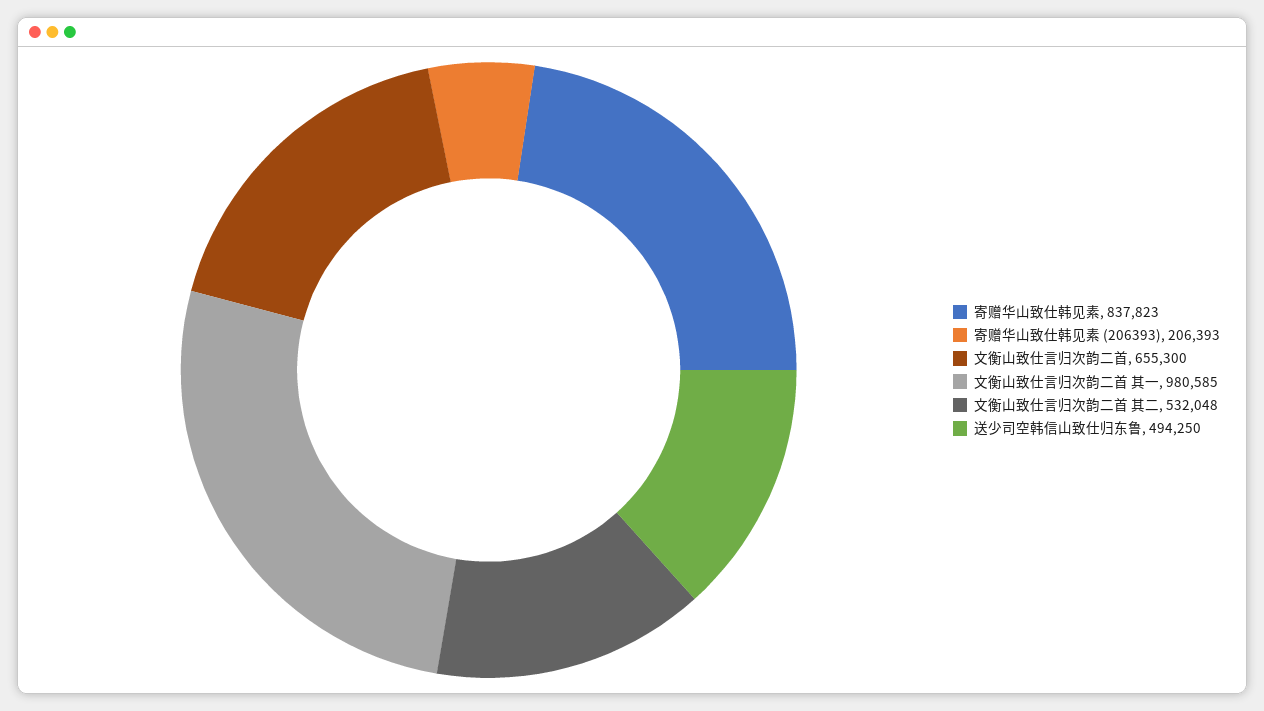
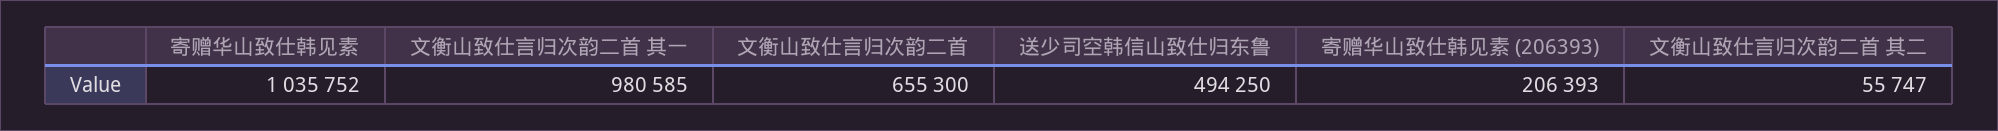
  {
-   "寄赠华山致仕韩见素": 837823,
+   "寄赠华山致仕韩见素": 1035752,
    "寄赠华山致仕韩见素 (206393)": 206393,
    "文衡山致仕言归次韵二首": 655300,
    "文衡山致仕言归次韵二首 其一": 980585,
-   "文衡山致仕言归次韵二首 其二": 532048,
+   "文衡山致仕言归次韵二首 其二": 55747,
    "送少司空韩信山致仕归东鲁": 494250
  }

